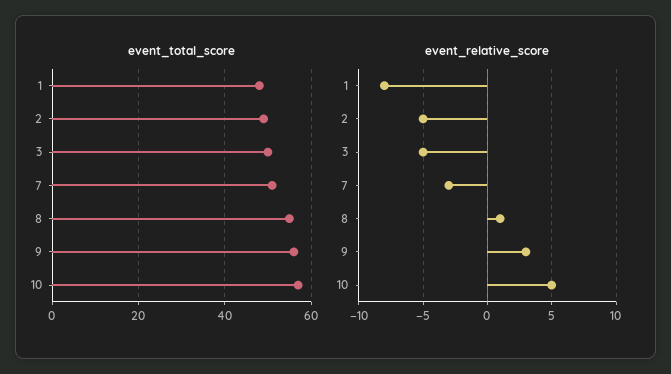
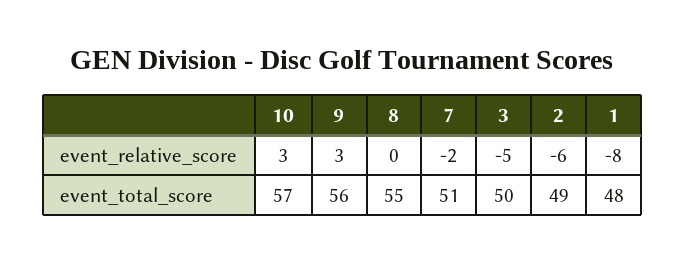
  {
    "event_total_score": {
      "1": 48,
      "2": 49,
      "3": 50,
      "7": 51,
      "8": 55,
      "9": 56,
      "10": 57
    },
    "event_relative_score": {
      "1": -8,
-     "2": -5,
+     "2": -6,
      "3": -5,
-     "7": -3,
+     "7": -2,
-     "8": 1,
+     "8": 0,
      "9": 3,
-     "10": 5
+     "10": 3
    }
  }

